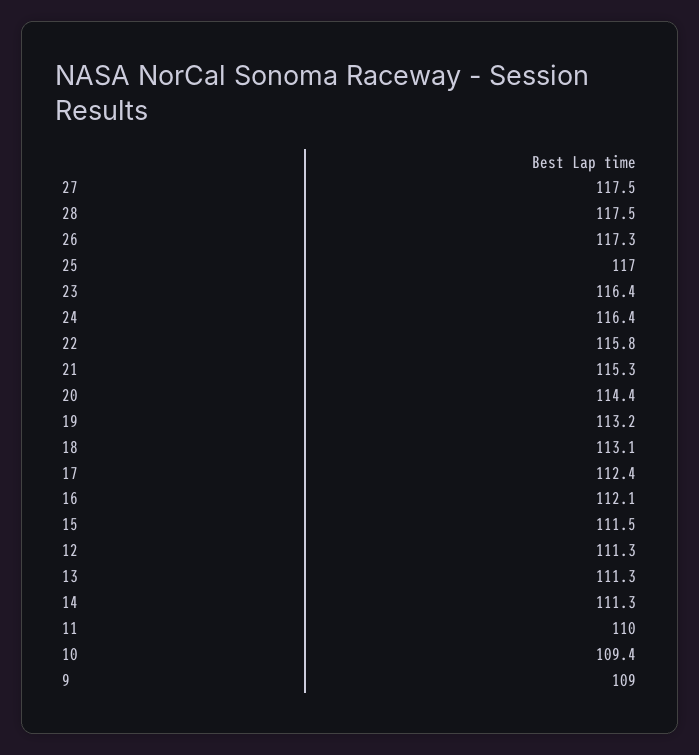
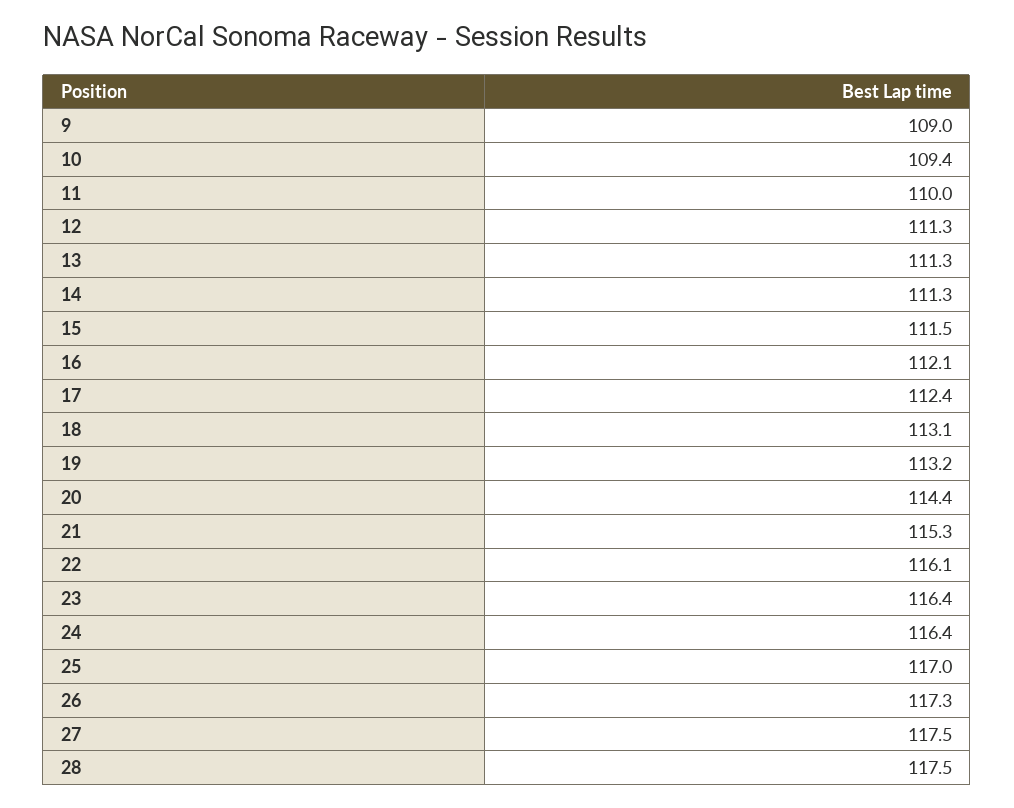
  {
    "27": 117.5,
    "28": 117.5,
    "26": 117.3,
    "25": 117,
    "23": 116.4,
    "24": 116.4,
-   "22": 115.8,
+   "22": 116.1,
    "21": 115.3,
    "20": 114.4,
    "19": 113.2,
    "18": 113.1,
    "17": 112.4,
    "16": 112.1,
    "15": 111.5,
    "12": 111.3,
    "13": 111.3,
    "14": 111.3,
    "11": 110,
    "10": 109.4,
    "9": 109
  }

